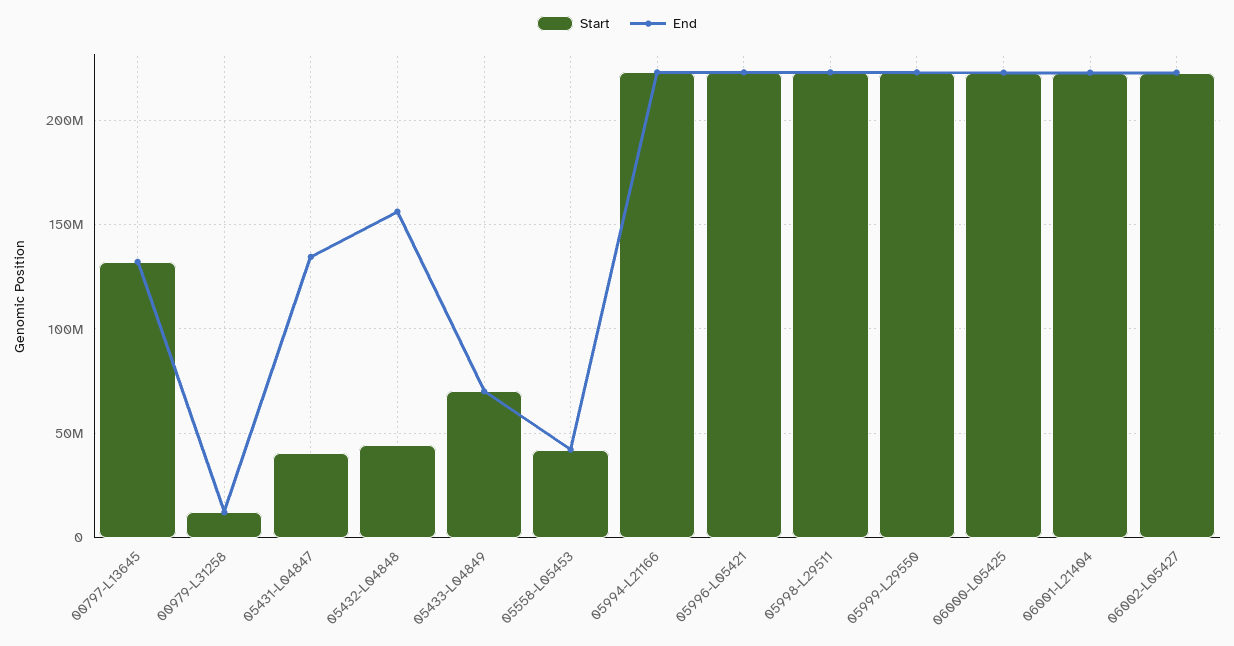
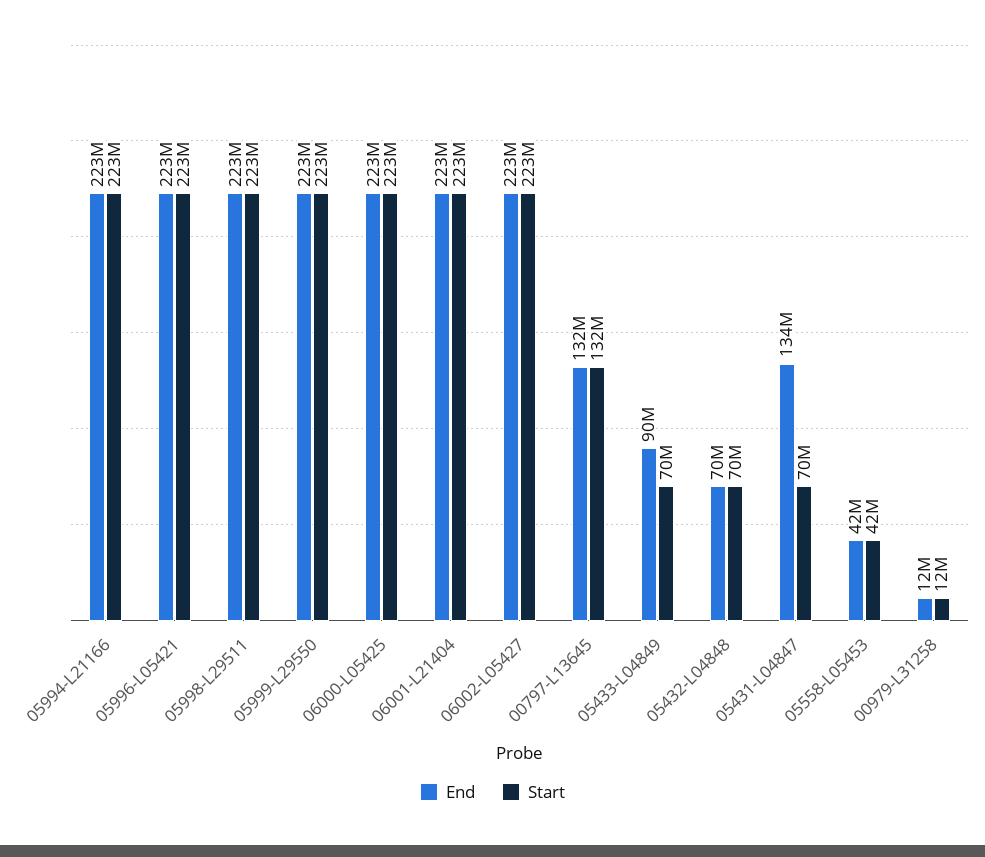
  {
    "Start": {
      "00797-L13645": 132000000,
      "00979-L31258": 12000000,
-     "05431-L04847": 40000000,
+     "05431-L04847": 70000000,
-     "05432-L04848": 45000000,
+     "05432-L04848": 70000000,
      "05433-L04849": 70000000,
      "05558-L05453": 42000000,
      "05994-L21166": 223000000,
      "05996-L05421": 223000000,
      "05998-L29511": 223000000,
      "05999-L29550": 223000000,
      "06000-L05425": 223000000,
      "06001-L21404": 223000000,
      "06002-L05427": 223000000
    },
    "End": {
      "00797-L13645": 132000000,
      "00979-L31258": 12000000,
      "05431-L04847": 134000000,
-     "05432-L04848": 155000000,
+     "05432-L04848": 70000000,
-     "05433-L04849": 70000000,
+     "05433-L04849": 90000000,
      "05558-L05453": 42000000,
      "05994-L21166": 223000000,
      "05996-L05421": 223000000,
      "05998-L29511": 223000000,
      "05999-L29550": 223000000,
      "06000-L05425": 223000000,
      "06001-L21404": 223000000,
      "06002-L05427": 223000000
    }
  }

